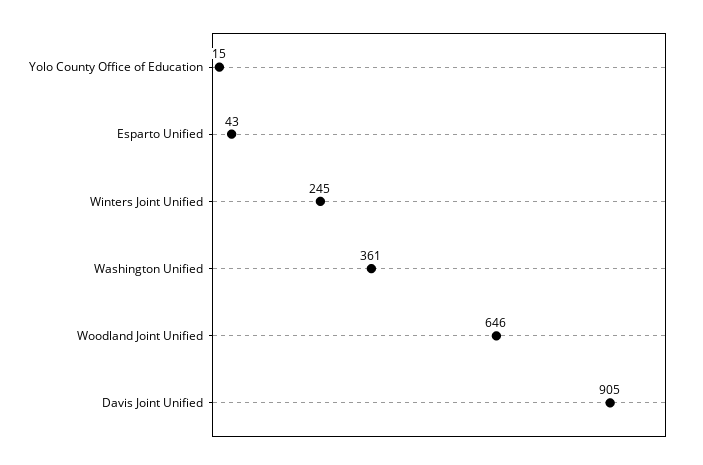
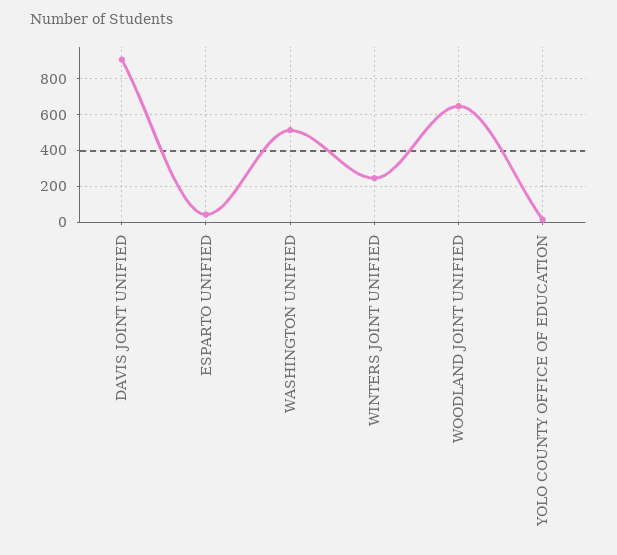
  {
    "Yolo County Office of Education": 15,
    "Esparto Unified": 43,
    "Winters Joint Unified": 245,
-   "Washington Unified": 361,
+   "Washington Unified": 500,
    "Woodland Joint Unified": 646,
    "Davis Joint Unified": 905
  }

